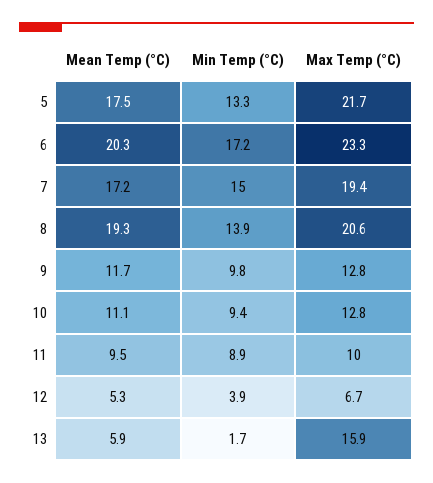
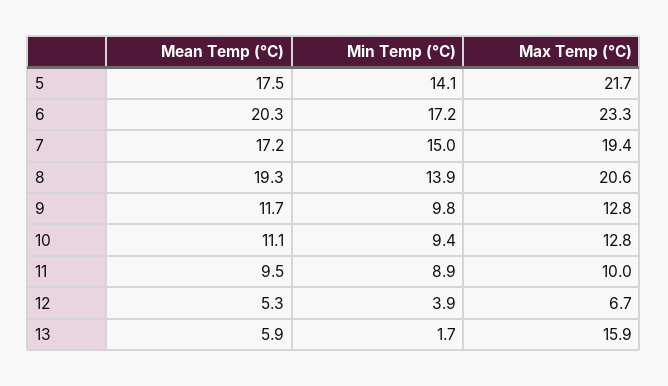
  {
    "Mean Temp (°C)": {
      "5": 17.5,
      "6": 20.3,
      "7": 17.2,
      "8": 19.3,
      "9": 11.7,
      "10": 11.1,
      "11": 9.5,
      "12": 5.3,
      "13": 5.9
    },
    "Min Temp (°C)": {
-     "5": 13.3,
+     "5": 14.1,
      "6": 17.2,
      "7": 15,
      "8": 13.9,
      "9": 9.8,
      "10": 9.4,
      "11": 8.9,
      "12": 3.9,
      "13": 1.7
    },
    "Max Temp (°C)": {
      "5": 21.7,
      "6": 23.3,
      "7": 19.4,
      "8": 20.6,
      "9": 12.8,
      "10": 12.8,
      "11": 10,
      "12": 6.7,
      "13": 15.9
    }
  }

